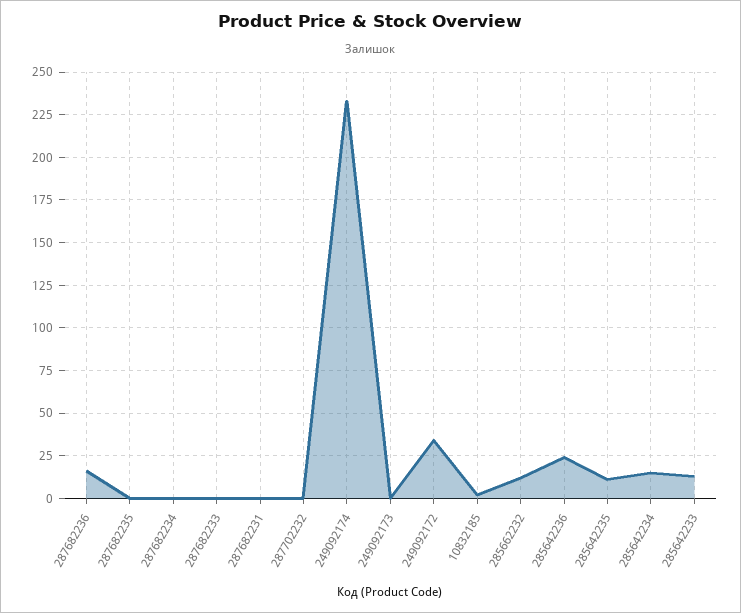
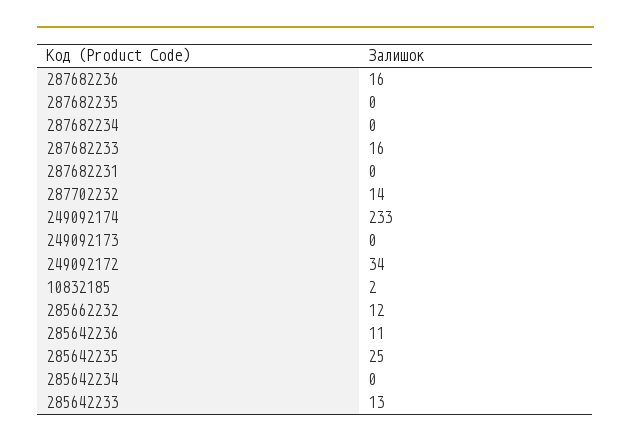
  {
    "287682236": 16,
    "287682235": 0,
    "287682234": 0,
-   "287682233": 0,
+   "287682233": 16,
    "287682231": 0,
-   "287702232": 0,
+   "287702232": 14,
    "249092174": 233,
    "249092173": 0,
    "249092172": 34,
    "10832185": 2,
    "285662232": 12,
-   "285642236": 25,
+   "285642236": 11,
-   "285642235": 10,
+   "285642235": 25,
-   "285642234": 15,
+   "285642234": 0,
    "285642233": 13
  }

